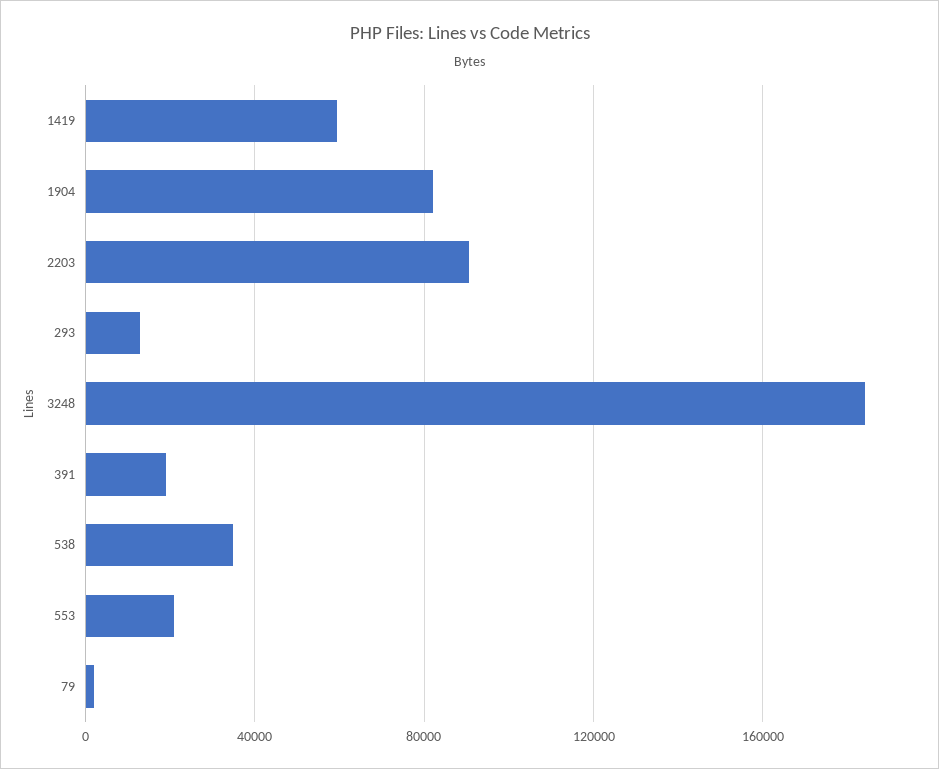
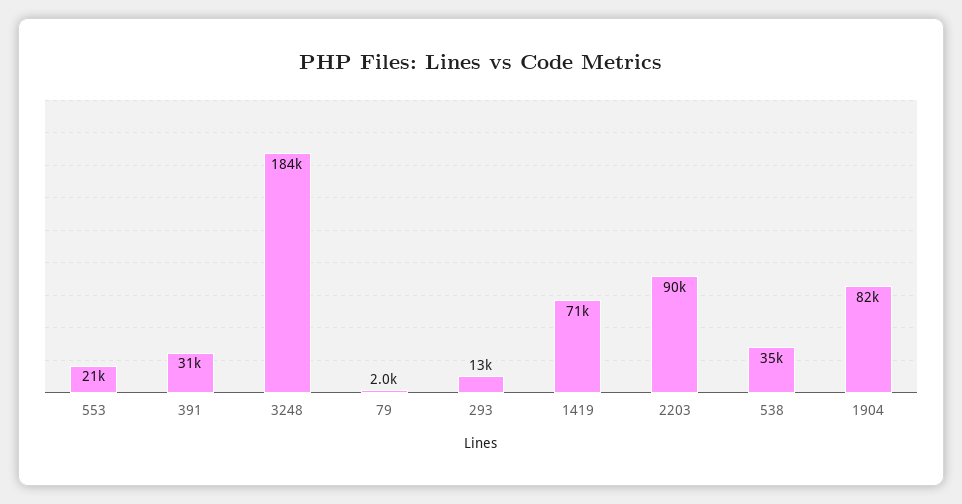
  {
-   "1419": 60000,
+   "1419": 71000,
    "1904": 82000,
    "2203": 90000,
    "293": 13000,
    "3248": 184000,
-   "391": 20000,
+   "391": 31000,
    "538": 35000,
    "553": 21000,
    "79": 2000
  }

